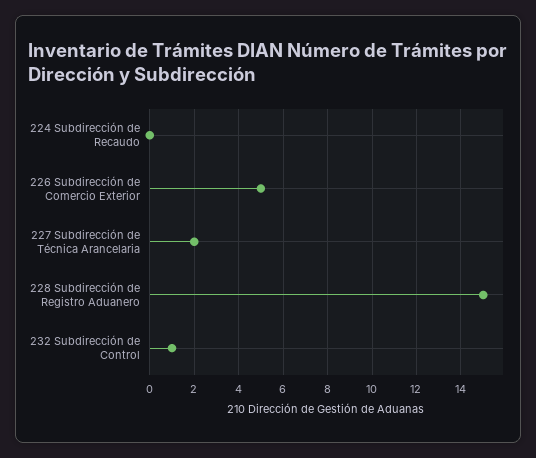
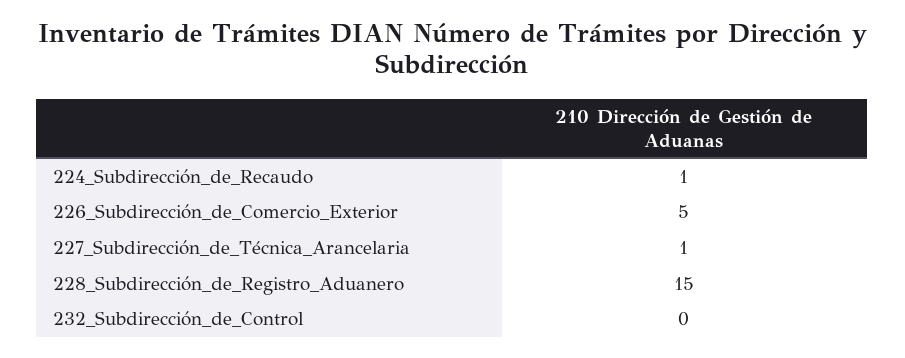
  {
-   "224 Subdirección de Recaudo": 0,
+   "224 Subdirección de Recaudo": 1,
    "226 Subdirección de Comercio Exterior": 5,
-   "227 Subdirección de Técnica Arancelaria": 2,
+   "227 Subdirección de Técnica Arancelaria": 1,
    "228 Subdirección de Registro Aduanero": 15,
-   "232 Subdirección de Control": 1
+   "232 Subdirección de Control": 0
  }

